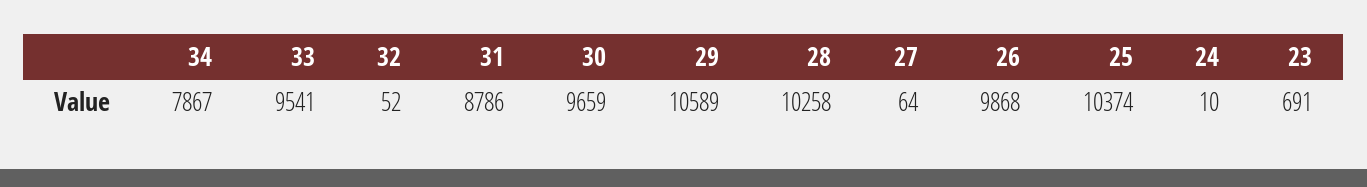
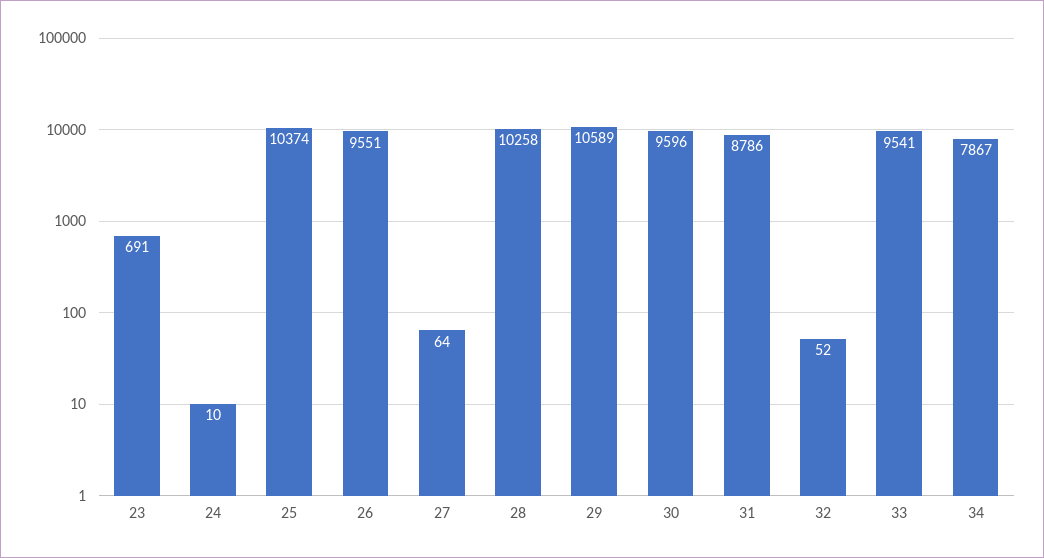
  {
    "34": 7867,
    "33": 9541,
    "32": 52,
    "31": 8786,
-   "30": 9659,
+   "30": 9596,
    "29": 10589,
    "28": 10258,
    "27": 64,
-   "26": 9868,
+   "26": 9551,
    "25": 10374,
    "24": 10,
    "23": 691
  }

